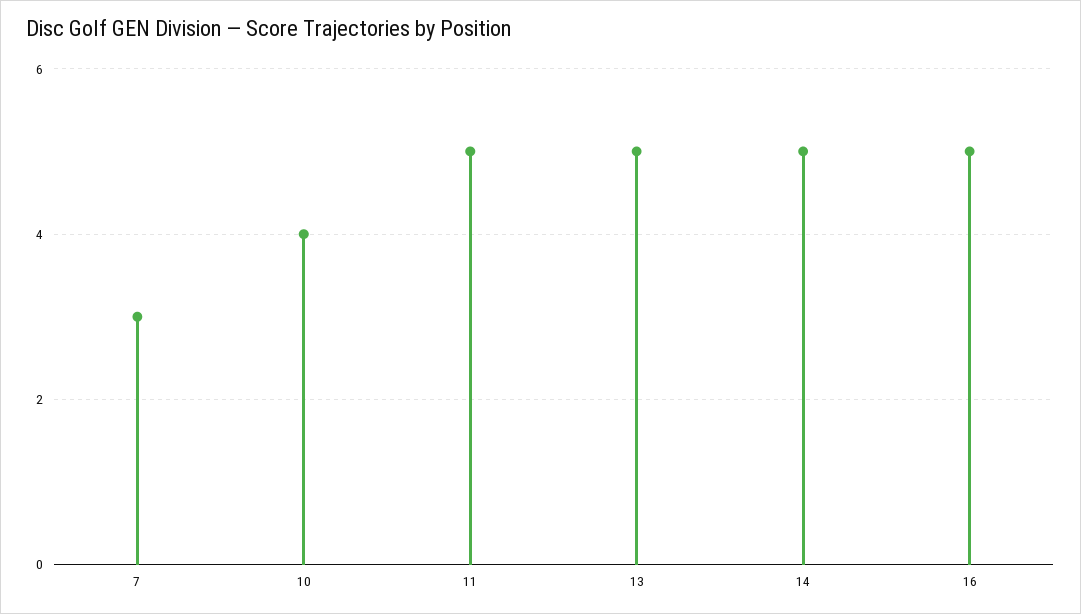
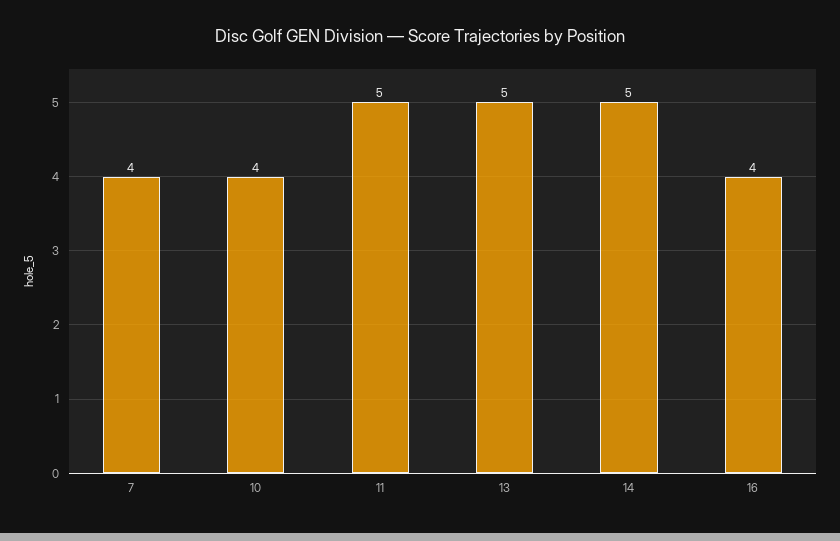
  {
-   "7": 3,
+   "7": 4,
    "10": 4,
    "11": 5,
    "13": 5,
    "14": 5,
-   "16": 5
+   "16": 4
  }

